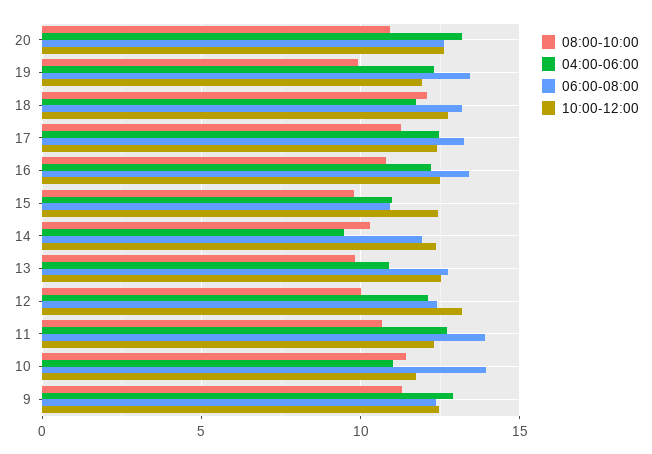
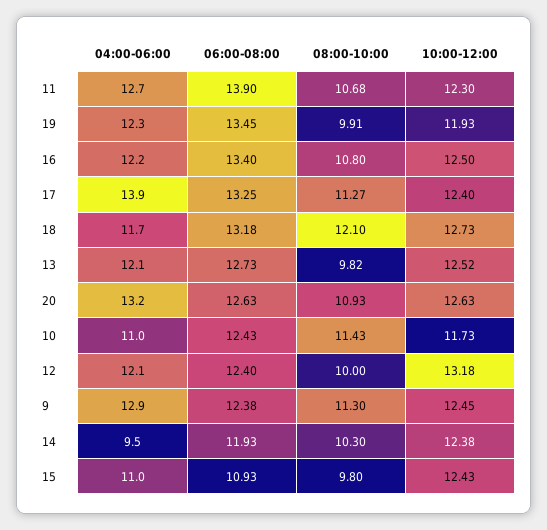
  {
    "08:00-10:00": {
      "20": 10.93,
      "19": 9.91,
      "18": 12.1,
      "17": 11.27,
      "16": 10.8,
      "15": 9.8,
      "14": 10.3,
      "13": 9.82,
      "12": 10,
      "11": 10.68,
      "10": 11.43,
      "9": 11.3
    },
    "04:00-06:00": {
      "20": 13.2,
      "19": 12.3,
      "18": 11.7,
-     "17": 12.5,
+     "17": 13.9,
      "16": 12.2,
      "15": 11,
      "14": 9.5,
-     "13": 11,
+     "13": 12.1,
      "12": 12.1,
      "11": 12.7,
      "10": 11,
      "9": 12.9
    },
    "06:00-08:00": {
      "20": 12.63,
      "19": 13.45,
      "18": 13.18,
      "17": 13.25,
      "16": 13.4,
      "15": 10.93,
      "14": 11.93,
      "13": 12.73,
      "12": 12.4,
      "11": 13.9,
-     "10": 14,
+     "10": 12.43,
      "9": 12.38
    },
    "10:00-12:00": {
      "20": 12.63,
      "19": 11.93,
      "18": 12.73,
      "17": 12.4,
      "16": 12.5,
      "15": 12.43,
      "14": 12.38,
      "13": 12.52,
      "12": 13.18,
      "11": 12.3,
      "10": 11.73,
      "9": 12.45
    }
  }

